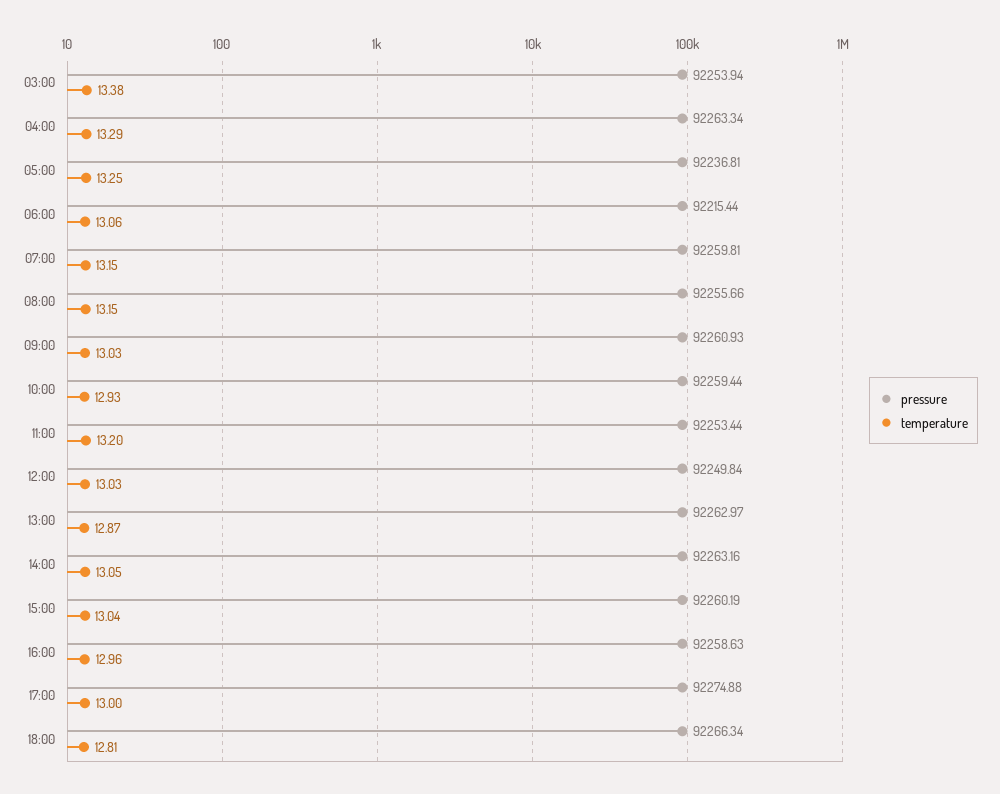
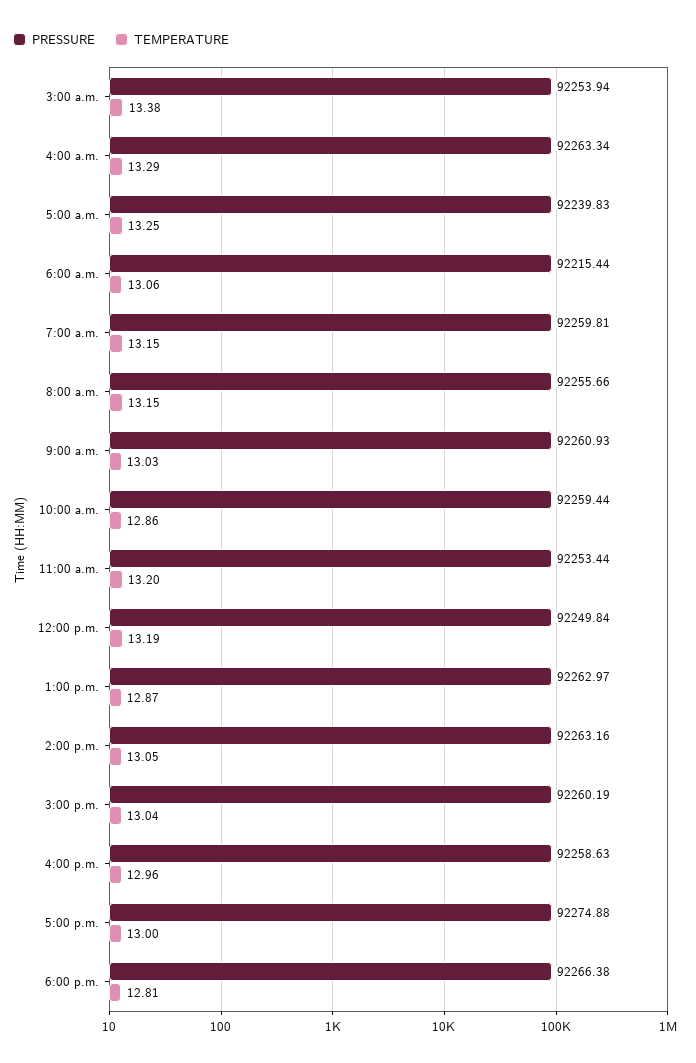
  {
    "pressure": {
      "03:00": 92253.94,
      "04:00": 92263.34,
-     "05:00": 92236.81,
+     "05:00": 92239.83,
      "06:00": 92215.44,
      "07:00": 92259.81,
      "08:00": 92255.66,
      "09:00": 92260.93,
      "10:00": 92259.44,
      "11:00": 92253.44,
      "12:00": 92249.84,
      "13:00": 92262.97,
      "14:00": 92263.16,
      "15:00": 92260.19,
      "16:00": 92258.63,
      "17:00": 92274.88,
-     "18:00": 92266.34
+     "18:00": 92266.38
    },
    "temperature": {
      "03:00": 13.38,
      "04:00": 13.29,
      "05:00": 13.25,
      "06:00": 13.06,
      "07:00": 13.15,
      "08:00": 13.15,
      "09:00": 13.03,
-     "10:00": 12.93,
+     "10:00": 12.86,
      "11:00": 13.2,
-     "12:00": 13.03,
+     "12:00": 13.19,
      "13:00": 12.87,
      "14:00": 13.05,
      "15:00": 13.04,
      "16:00": 12.96,
      "17:00": 13,
      "18:00": 12.81
    }
  }

